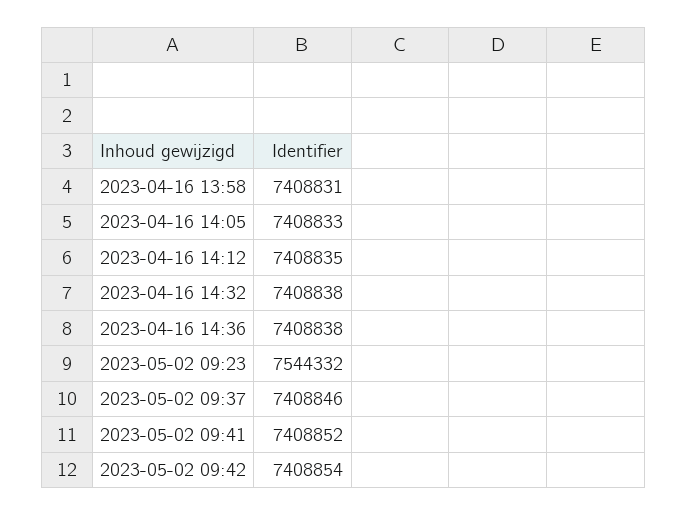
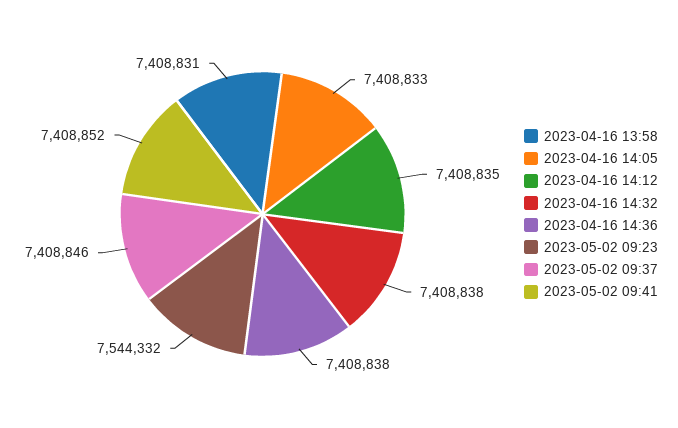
  {
    "2023-04-16 13:58": 7408831,
    "2023-04-16 14:05": 7408833,
    "2023-04-16 14:12": 7408835,
    "2023-04-16 14:32": 7408838,
    "2023-04-16 14:36": 7408838,
    "2023-05-02 09:23": 7544332,
    "2023-05-02 09:37": 7408846,
-   "2023-05-02 09:41": 7408852,
+   "2023-05-02 09:41": 7408852
-   "2023-05-02 09:42": 7408854
  }

